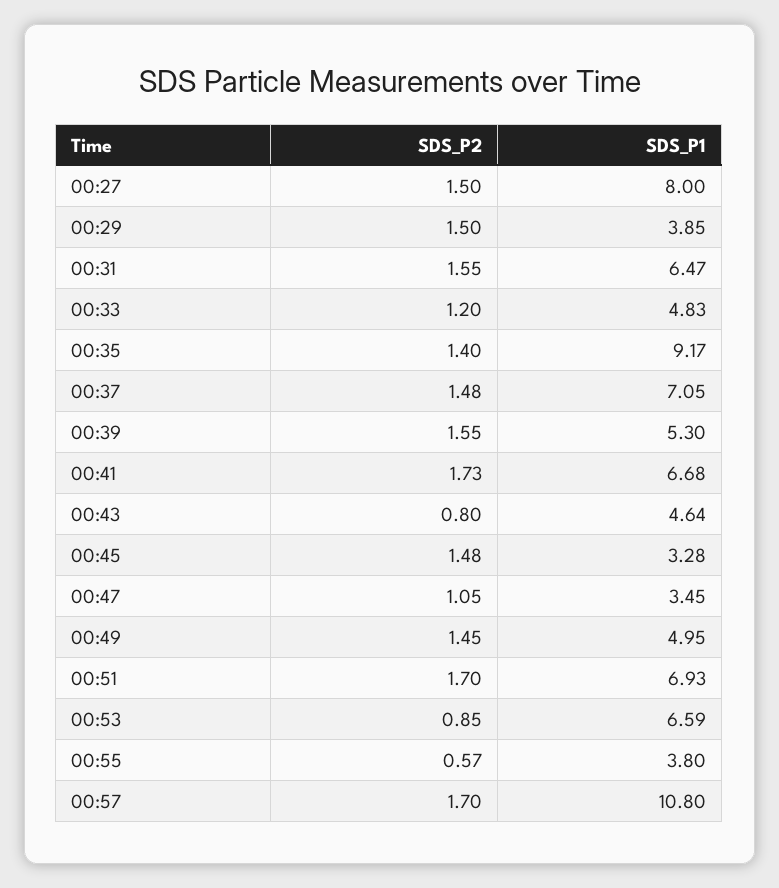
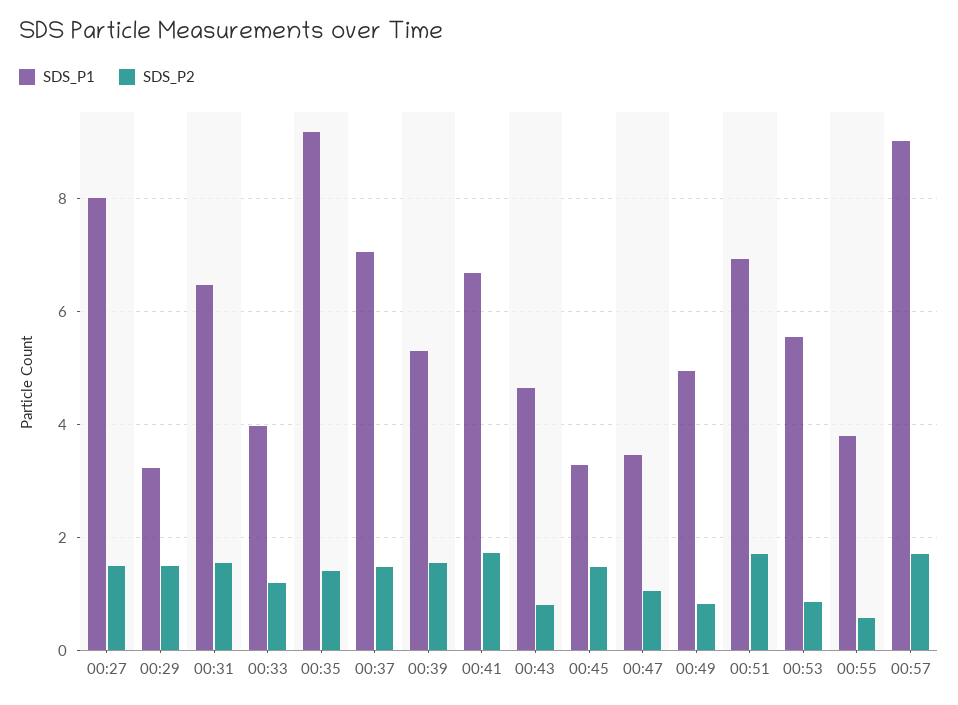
  {
    "SDS_P2": {
      "00:27": 1.5,
      "00:29": 1.5,
      "00:31": 1.55,
      "00:33": 1.2,
      "00:35": 1.4,
      "00:37": 1.48,
      "00:39": 1.55,
      "00:41": 1.73,
      "00:43": 0.8,
      "00:45": 1.48,
      "00:47": 1.05,
-     "00:49": 1.45,
+     "00:49": 0.8,
      "00:51": 1.7,
      "00:53": 0.85,
      "00:55": 0.57,
      "00:57": 1.7
    },
    "SDS_P1": {
      "00:27": 8,
-     "00:29": 3.85,
+     "00:29": 3.2,
      "00:31": 6.47,
-     "00:33": 4.83,
+     "00:33": 4,
      "00:35": 9.17,
      "00:37": 7.05,
      "00:39": 5.3,
      "00:41": 6.68,
      "00:43": 4.64,
      "00:45": 3.28,
      "00:47": 3.45,
      "00:49": 4.95,
      "00:51": 6.93,
-     "00:53": 6.59,
+     "00:53": 5.6,
      "00:55": 3.8,
-     "00:57": 10.8
+     "00:57": 9
    }
  }

